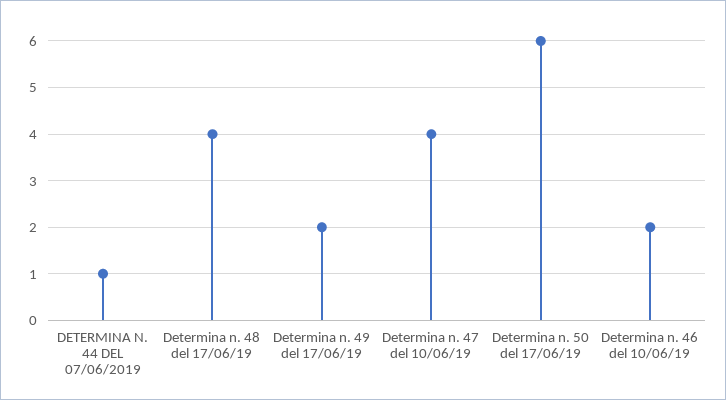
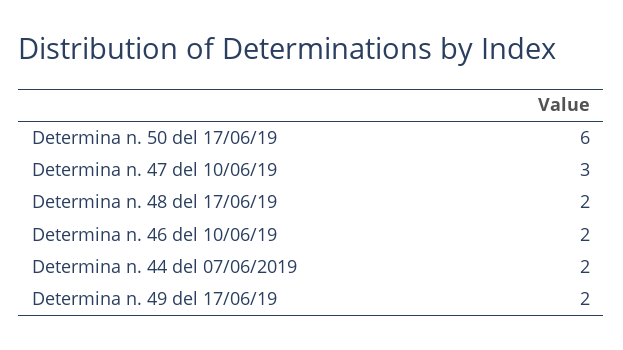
  {
-   "DETERMINA N. 44 DEL 07/06/2019": 1,
+   "DETERMINA N. 44 DEL 07/06/2019": 2,
-   "Determina n. 48 del 17/06/19": 4,
+   "Determina n. 48 del 17/06/19": 2,
    "Determina n. 49 del 17/06/19": 2,
-   "Determina n. 47 del 10/06/19": 4,
+   "Determina n. 47 del 10/06/19": 3,
    "Determina n. 50 del 17/06/19": 6,
    "Determina n. 46 del 10/06/19": 2
  }

